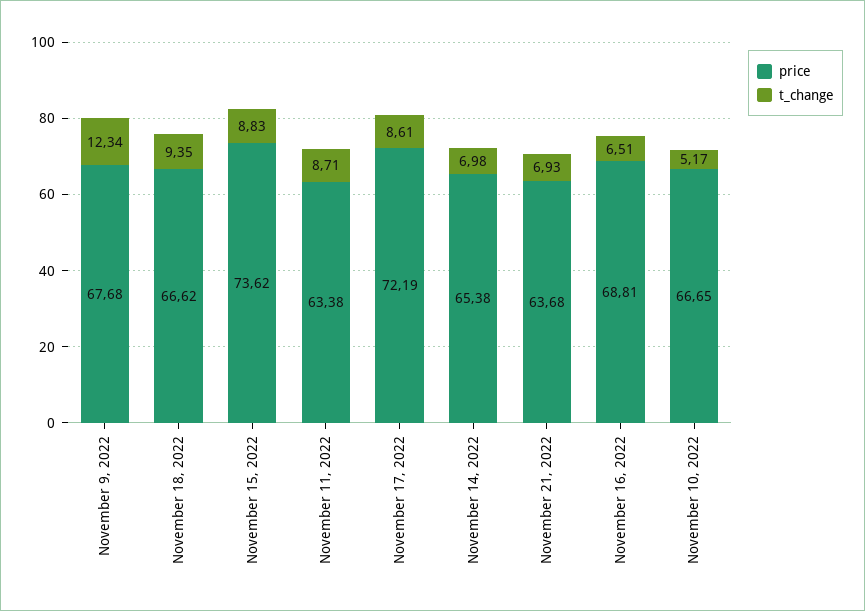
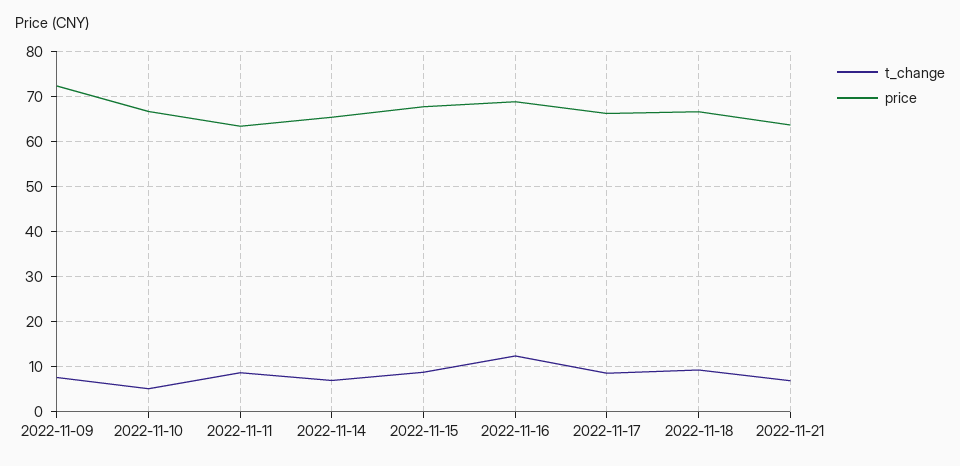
  {
    "price": {
-     "November 9, 2022": 67.68,
+     "November 9, 2022": 72,
      "November 18, 2022": 66.62,
-     "November 15, 2022": 73.62,
+     "November 15, 2022": 68,
      "November 11, 2022": 63.38,
-     "November 17, 2022": 72.19,
+     "November 17, 2022": 66,
      "November 14, 2022": 65.38,
      "November 21, 2022": 63.68,
      "November 16, 2022": 68.81,
      "November 10, 2022": 66.65
    },
    "t_change": {
-     "November 9, 2022": 12.34,
+     "November 9, 2022": 8,
      "November 18, 2022": 9.35,
      "November 15, 2022": 8.83,
      "November 11, 2022": 8.71,
      "November 17, 2022": 8.61,
      "November 14, 2022": 6.98,
      "November 21, 2022": 6.93,
-     "November 16, 2022": 6.51,
+     "November 16, 2022": 12,
      "November 10, 2022": 5.17
    }
  }

